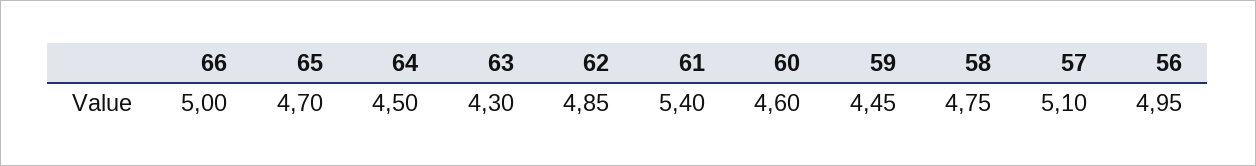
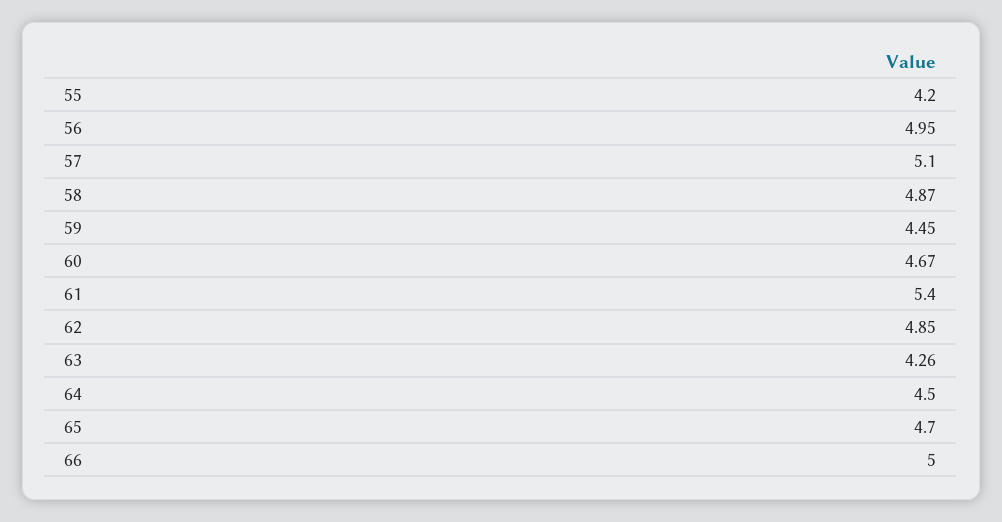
  {
    "66": 5,
    "65": 4.7,
    "64": 4.5,
-   "63": 4.3,
+   "63": 4.26,
    "62": 4.85,
    "61": 5.4,
-   "60": 4.6,
+   "60": 4.67,
    "59": 4.45,
-   "58": 4.75,
+   "58": 4.87,
    "57": 5.1,
-   "56": 4.95
+   "56": 4.95,
+   "55": 4.2
  }

